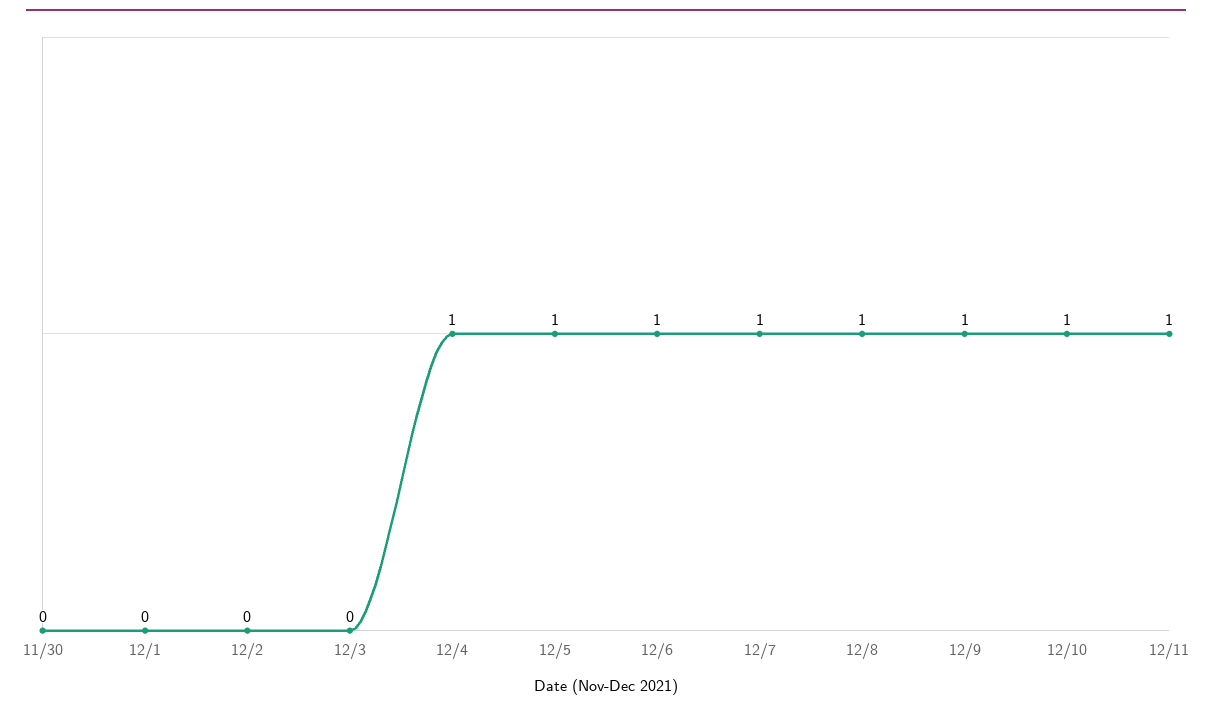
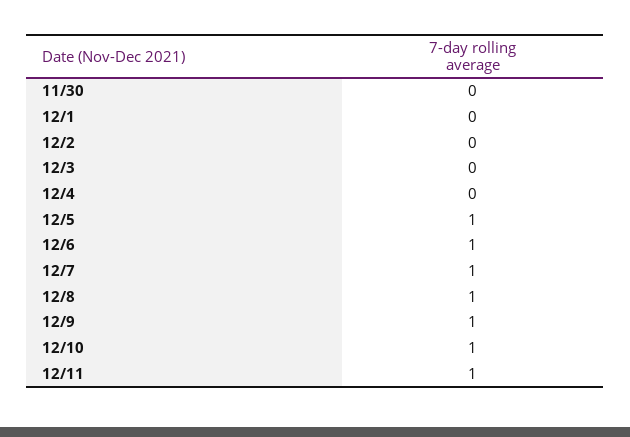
  {
    "11/30": 0,
    "12/1": 0,
    "12/2": 0,
    "12/3": 0,
-   "12/4": 1,
+   "12/4": 0,
    "12/5": 1,
    "12/6": 1,
    "12/7": 1,
    "12/8": 1,
    "12/9": 1,
    "12/10": 1,
    "12/11": 1
  }

